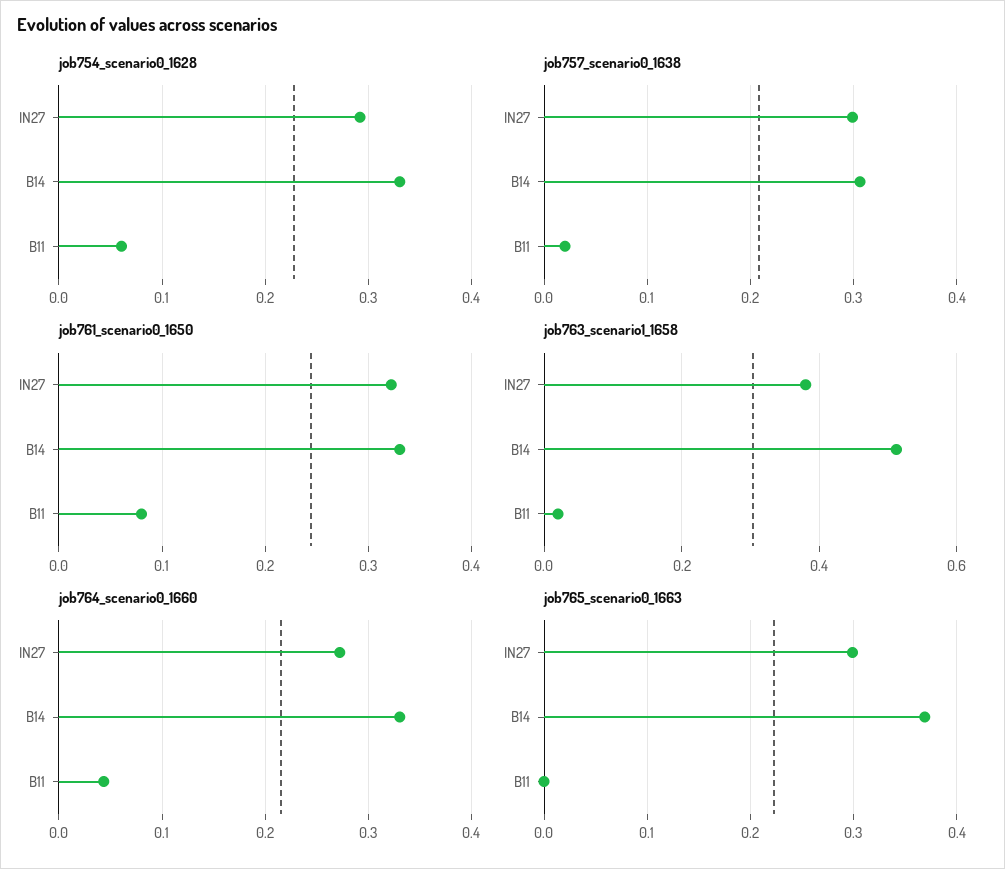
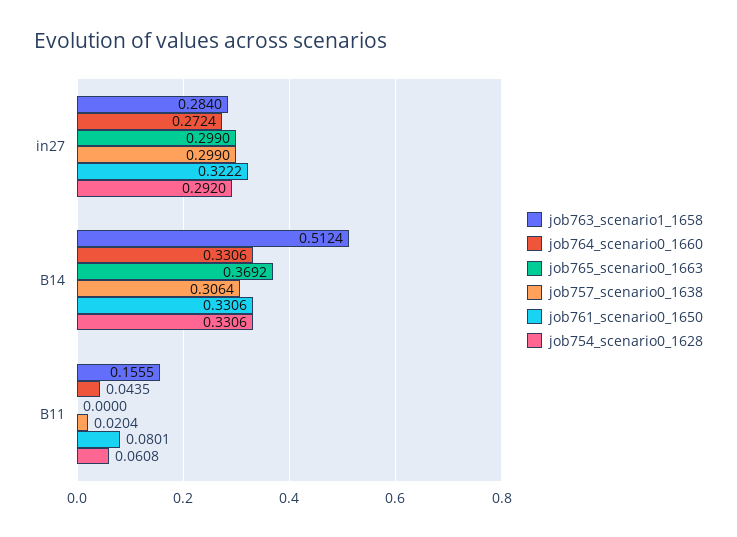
  {
    "job754_scenario0_1628": {
      "IN27": 0.292,
      "B14": 0.3306,
      "B11": 0.0608
    },
    "job757_scenario0_1638": {
      "IN27": 0.299,
      "B14": 0.3064,
      "B11": 0.0204
    },
    "job761_scenario0_1650": {
      "IN27": 0.3222,
      "B14": 0.3306,
      "B11": 0.0801
    },
    "job763_scenario1_1658": {
-     "IN27": 0.38,
+     "IN27": 0.284,
      "B14": 0.5124,
-     "B11": 0.02
+     "B11": 0.1555
    },
    "job764_scenario0_1660": {
      "IN27": 0.2724,
      "B14": 0.3306,
      "B11": 0.0435
    },
    "job765_scenario0_1663": {
      "IN27": 0.299,
      "B14": 0.3692,
      "B11": 0
    }
  }

